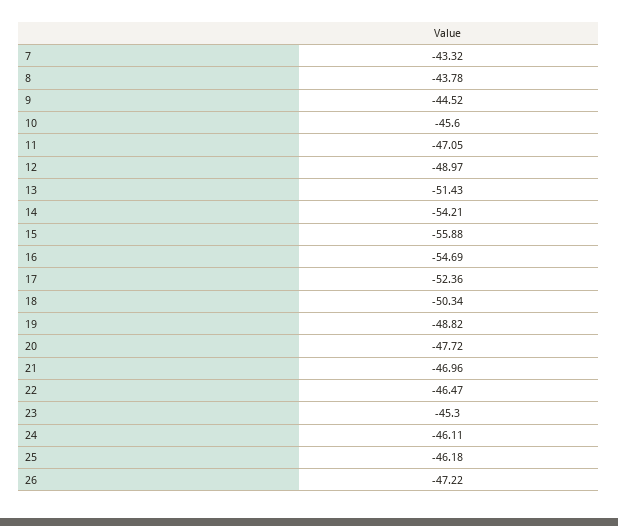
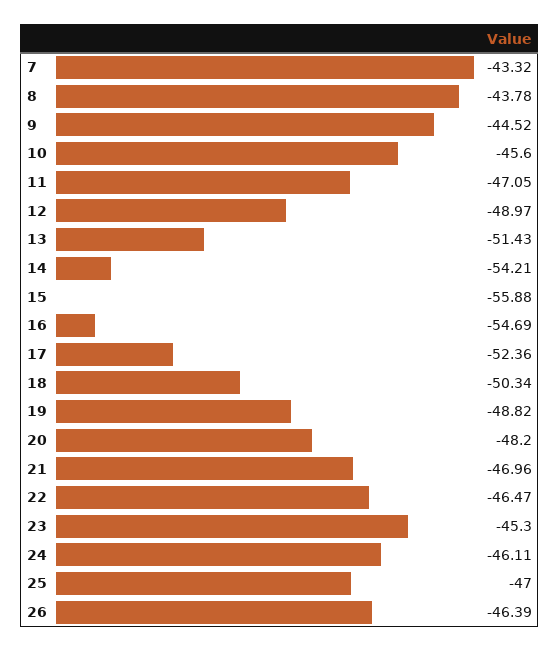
  {
    "7": -43.32,
    "8": -43.78,
    "9": -44.52,
    "10": -45.6,
    "11": -47.05,
    "12": -48.97,
    "13": -51.43,
    "14": -54.21,
    "15": -55.88,
    "16": -54.69,
    "17": -52.36,
    "18": -50.34,
    "19": -48.82,
-   "20": -47.72,
+   "20": -48.2,
    "21": -46.96,
    "22": -46.47,
    "23": -45.3,
    "24": -46.11,
-   "25": -46.18,
+   "25": -47,
-   "26": -47.22
+   "26": -46.39
  }

